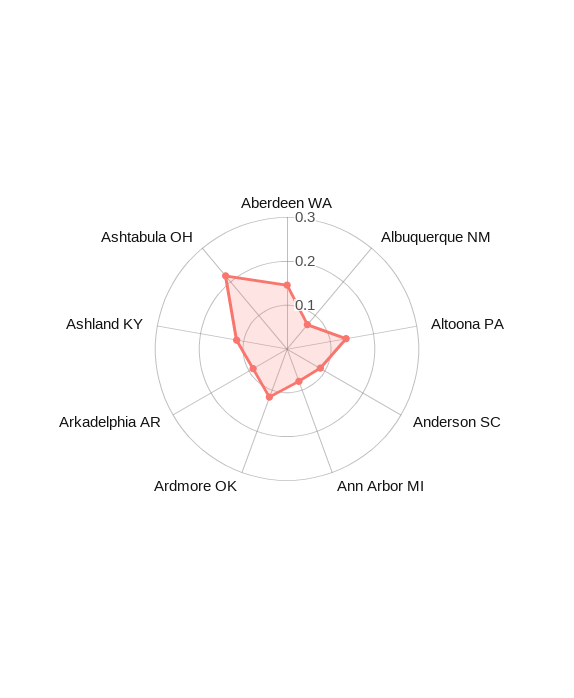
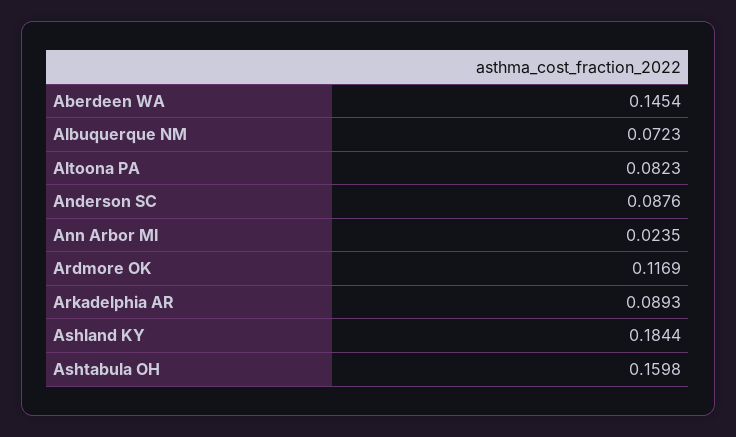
  {
    "Aberdeen WA": 0.1454,
    "Albuquerque NM": 0.0723,
-   "Altoona PA": 0.14,
+   "Altoona PA": 0.0823,
    "Anderson SC": 0.0876,
-   "Ann Arbor MI": 0.08,
+   "Ann Arbor MI": 0.0235,
    "Ardmore OK": 0.1169,
    "Arkadelphia AR": 0.0893,
-   "Ashland KY": 0.12,
+   "Ashland KY": 0.1844,
-   "Ashtabula OH": 0.22
+   "Ashtabula OH": 0.1598
  }

